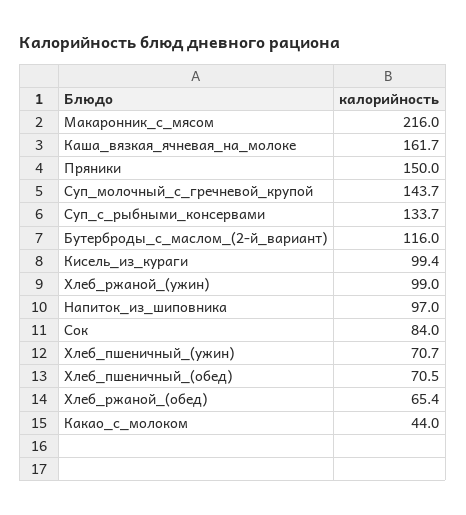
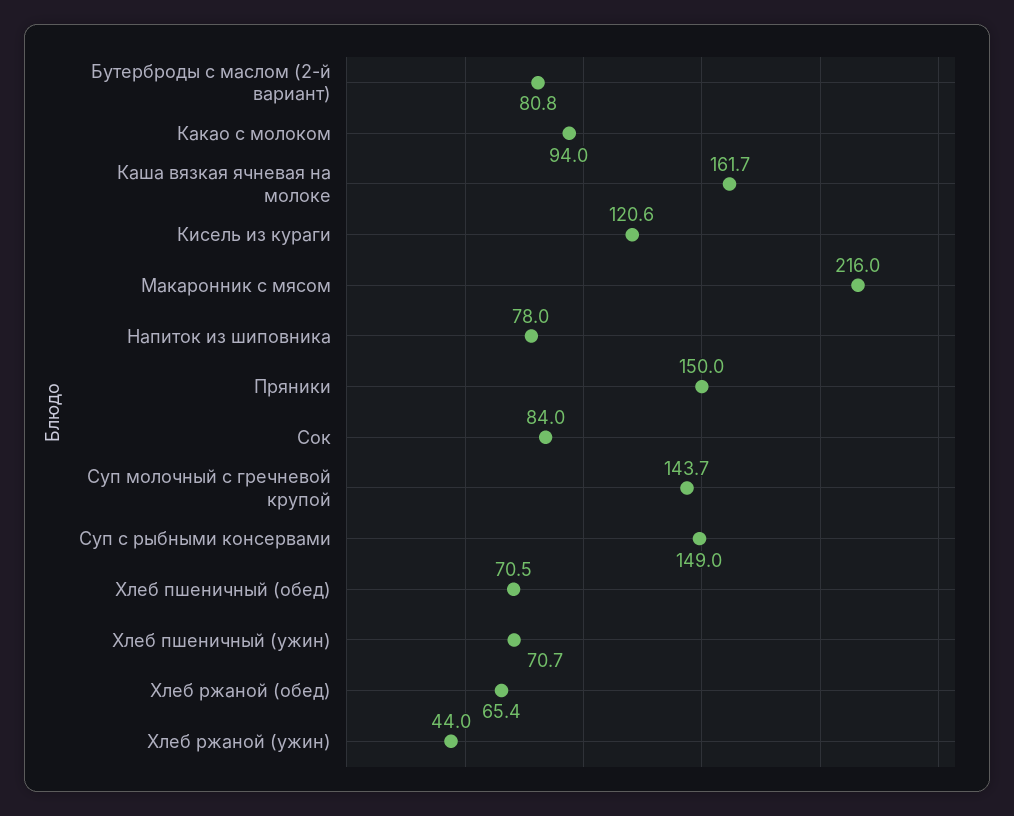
  {
    "Макаронник_с_мясом": 216,
    "Каша_вязкая_ячневая_на_молоке": 161.7,
    "Пряники": 150,
    "Суп_молочный_с_гречневой_крупой": 143.7,
-   "Суп_с_рыбными_консервами": 133.7,
+   "Суп_с_рыбными_консервами": 149,
-   "Бутерброды_с_маслом_(2-й_вариант)": 116,
+   "Бутерброды_с_маслом_(2-й_вариант)": 80.8,
-   "Кисель_из_кураги": 99.4,
+   "Кисель_из_кураги": 120.6,
-   "Хлеб_ржаной_(ужин)": 99,
+   "Хлеб_ржаной_(ужин)": 44,
-   "Напиток_из_шиповника": 97,
+   "Напиток_из_шиповника": 78,
    "Сок": 84,
    "Хлеб_пшеничный_(ужин)": 70.7,
    "Хлеб_пшеничный_(обед)": 70.5,
    "Хлеб_ржаной_(обед)": 65.4,
-   "Какао_с_молоком": 44
+   "Какао_с_молоком": 94
  }

